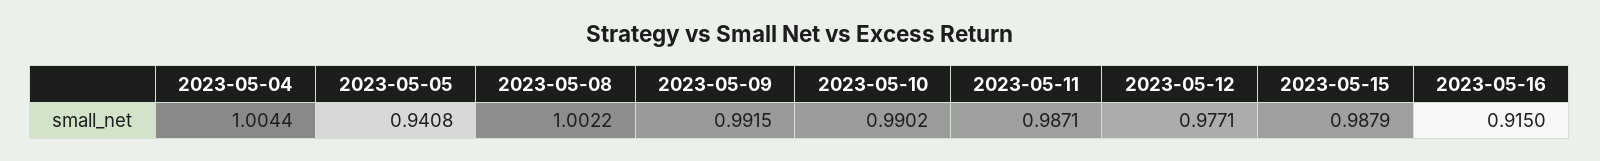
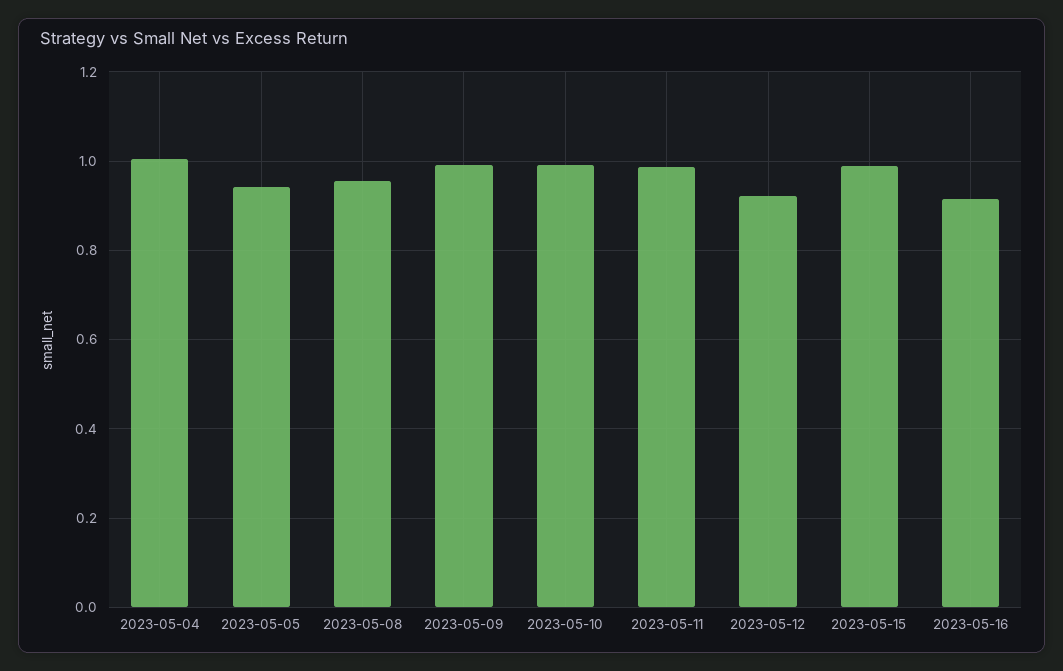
  {
    "2023-05-04": 1.0044,
    "2023-05-05": 0.9408,
-   "2023-05-08": 1.0022,
+   "2023-05-08": 0.96,
    "2023-05-09": 0.9915,
    "2023-05-10": 0.9902,
    "2023-05-11": 0.9871,
-   "2023-05-12": 0.9771,
+   "2023-05-12": 0.92,
    "2023-05-15": 0.9879,
    "2023-05-16": 0.915
  }

